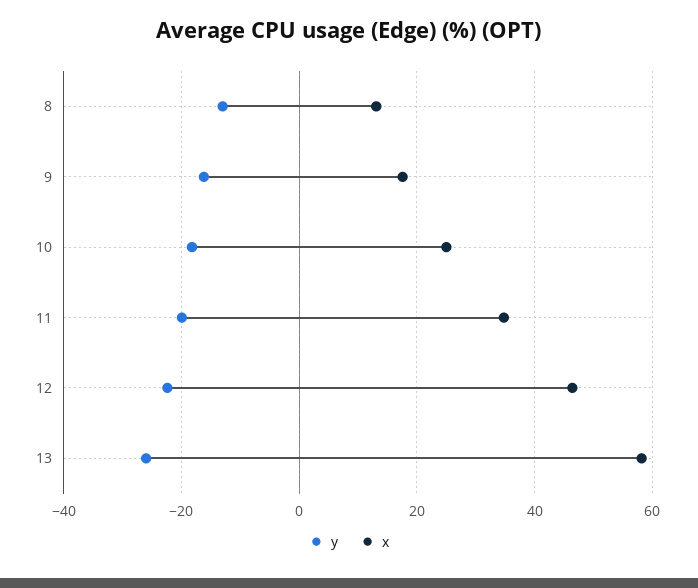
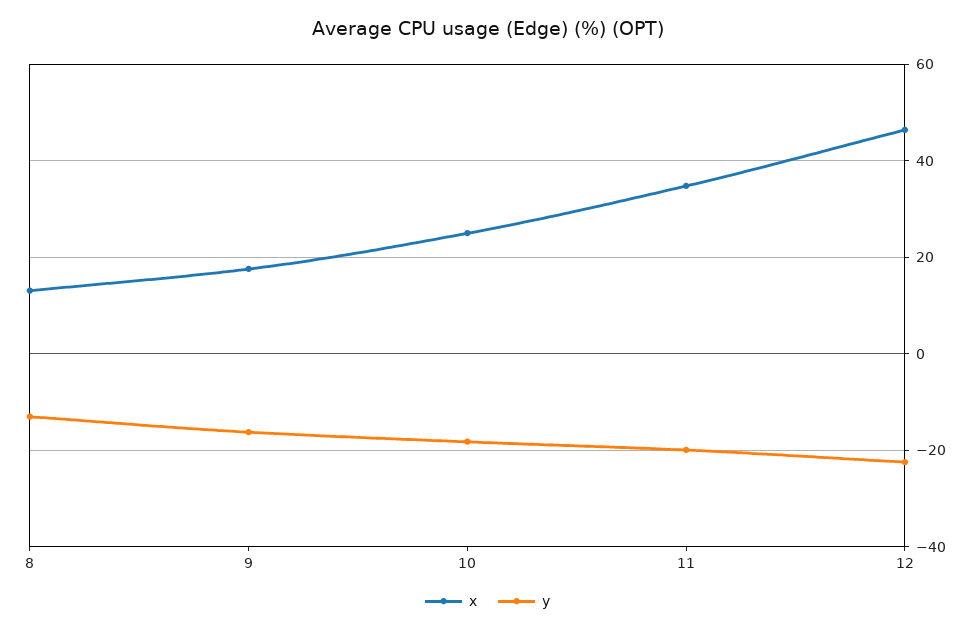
  {
    "y": {
      "8": -14,
      "9": -16,
      "10": -18,
      "11": -20,
-     "12": -22,
+     "12": -22
-     "13": -26
    },
    "x": {
      "8": 14,
      "9": 18,
      "10": 26,
      "11": 34,
-     "12": 46,
+     "12": 46
-     "13": 58
    }
  }

